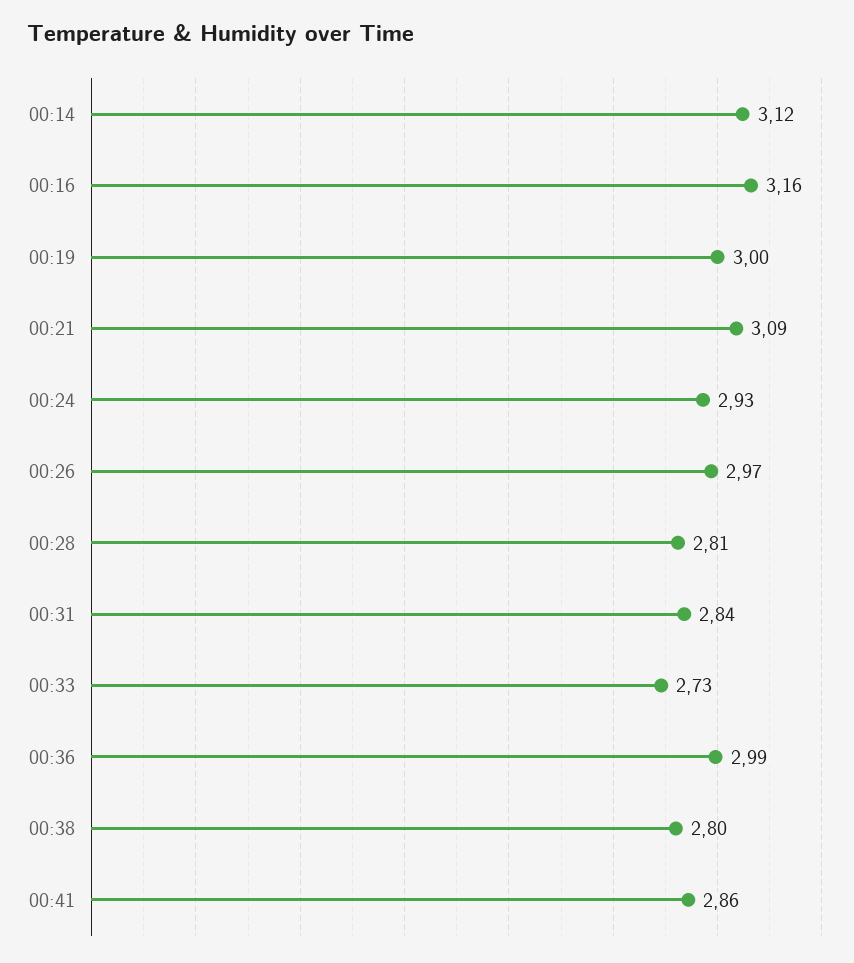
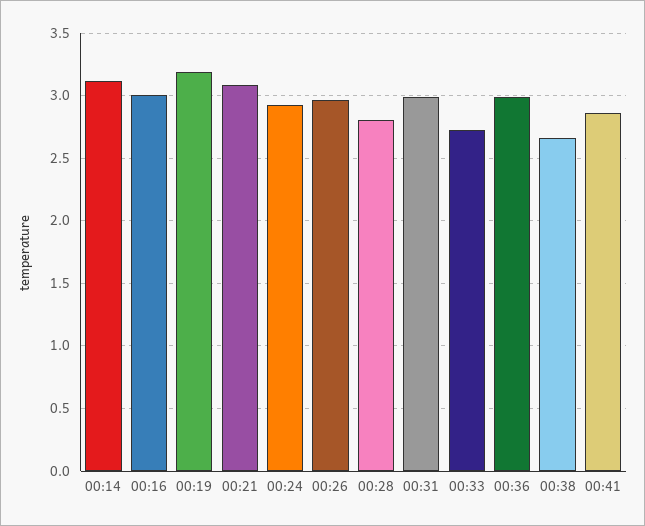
  {
    "00:14": 3.12,
-   "00:16": 3.16,
+   "00:16": 3,
-   "00:19": 3,
+   "00:19": 3.2,
    "00:21": 3.09,
    "00:24": 2.93,
    "00:26": 2.97,
    "00:28": 2.81,
-   "00:31": 2.84,
+   "00:31": 3,
    "00:33": 2.73,
    "00:36": 2.99,
-   "00:38": 2.8,
+   "00:38": 2.65,
    "00:41": 2.86
  }

